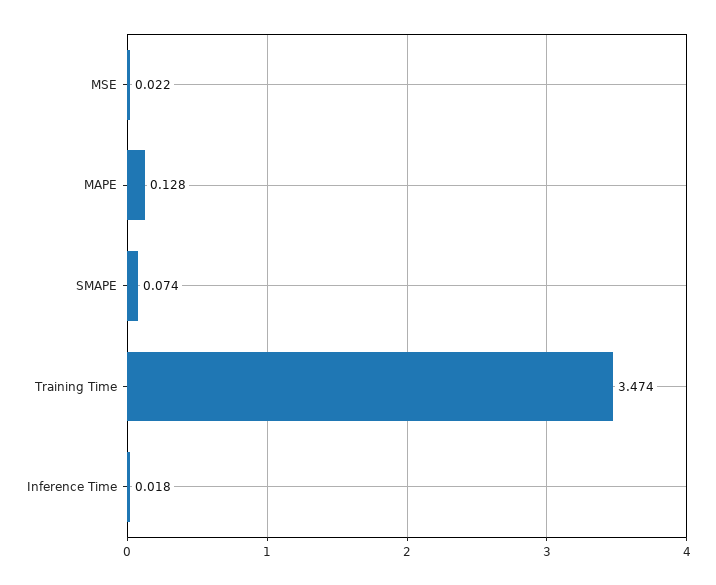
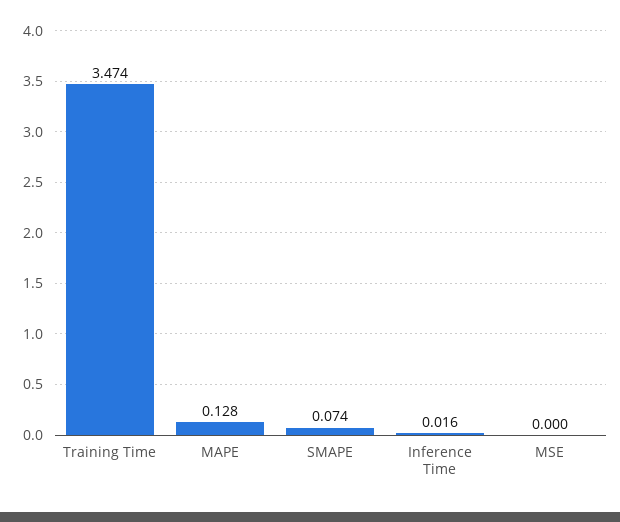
  {
-   "MSE": 0.022,
+   "MSE": 0,
    "MAPE": 0.128,
    "SMAPE": 0.074,
    "Training Time": 3.474,
-   "Inference Time": 0.018
+   "Inference Time": 0.016
  }

